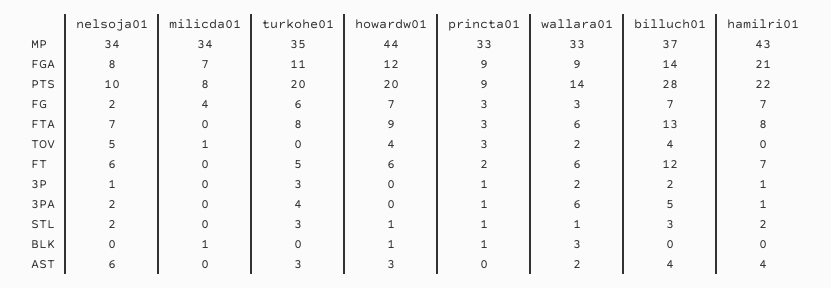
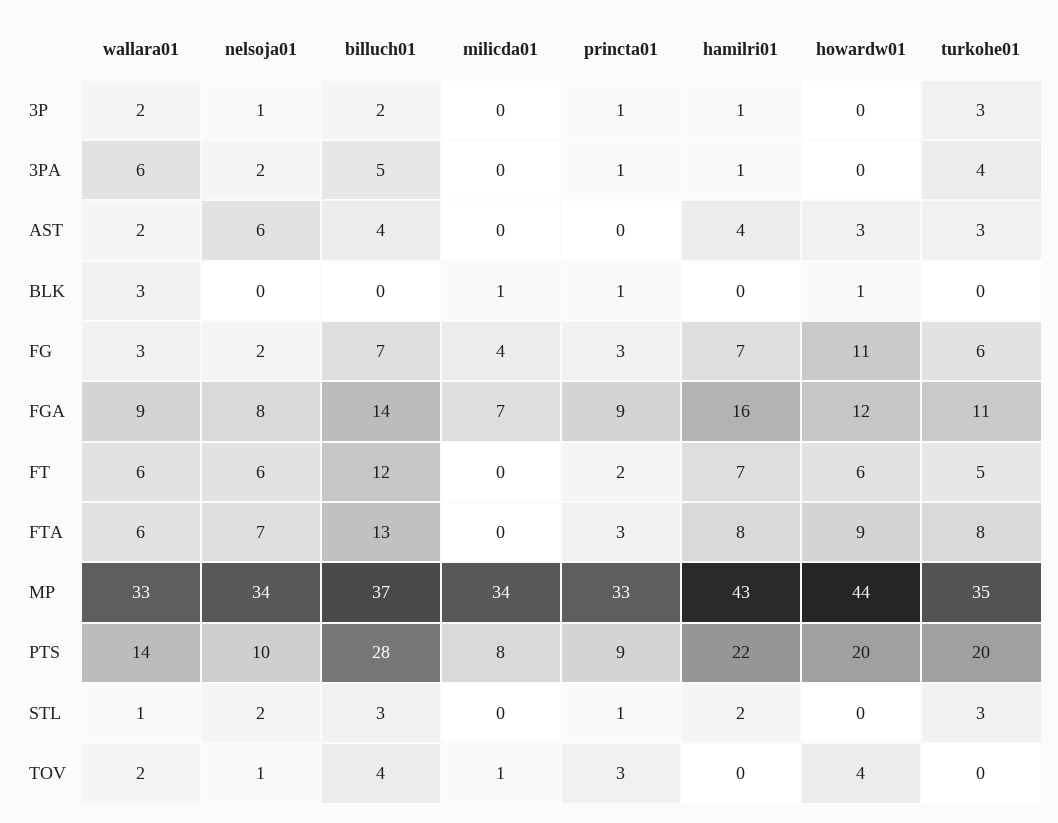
  {
    "nelsoja01": {
      "MP": 34,
      "FGA": 8,
      "PTS": 10,
      "FG": 2,
      "FTA": 7,
-     "TOV": 5,
+     "TOV": 1,
      "FT": 6,
      "3P": 1,
      "3PA": 2,
      "STL": 2,
      "BLK": 0,
      "AST": 6
    },
    "milicda01": {
      "MP": 34,
      "FGA": 7,
      "PTS": 8,
      "FG": 4,
      "FTA": 0,
      "TOV": 1,
      "FT": 0,
      "3P": 0,
      "3PA": 0,
      "STL": 0,
      "BLK": 1,
      "AST": 0
    },
    "turkohe01": {
      "MP": 35,
      "FGA": 11,
      "PTS": 20,
      "FG": 6,
      "FTA": 8,
      "TOV": 0,
      "FT": 5,
      "3P": 3,
      "3PA": 4,
      "STL": 3,
      "BLK": 0,
      "AST": 3
    },
    "howardw01": {
      "MP": 44,
      "FGA": 12,
      "PTS": 20,
-     "FG": 7,
+     "FG": 11,
      "FTA": 9,
      "TOV": 4,
      "FT": 6,
      "3P": 0,
      "3PA": 0,
-     "STL": 1,
+     "STL": 0,
      "BLK": 1,
      "AST": 3
    },
    "princta01": {
      "MP": 33,
      "FGA": 9,
      "PTS": 9,
      "FG": 3,
      "FTA": 3,
      "TOV": 3,
      "FT": 2,
      "3P": 1,
      "3PA": 1,
      "STL": 1,
      "BLK": 1,
      "AST": 0
    },
    "wallara01": {
      "MP": 33,
      "FGA": 9,
      "PTS": 14,
      "FG": 3,
      "FTA": 6,
      "TOV": 2,
      "FT": 6,
      "3P": 2,
      "3PA": 6,
      "STL": 1,
      "BLK": 3,
      "AST": 2
    },
    "billuch01": {
      "MP": 37,
      "FGA": 14,
      "PTS": 28,
      "FG": 7,
      "FTA": 13,
      "TOV": 4,
      "FT": 12,
      "3P": 2,
      "3PA": 5,
      "STL": 3,
      "BLK": 0,
      "AST": 4
    },
    "hamilri01": {
      "MP": 43,
-     "FGA": 21,
+     "FGA": 16,
      "PTS": 22,
      "FG": 7,
      "FTA": 8,
      "TOV": 0,
      "FT": 7,
      "3P": 1,
      "3PA": 1,
      "STL": 2,
      "BLK": 0,
      "AST": 4
    }
  }

